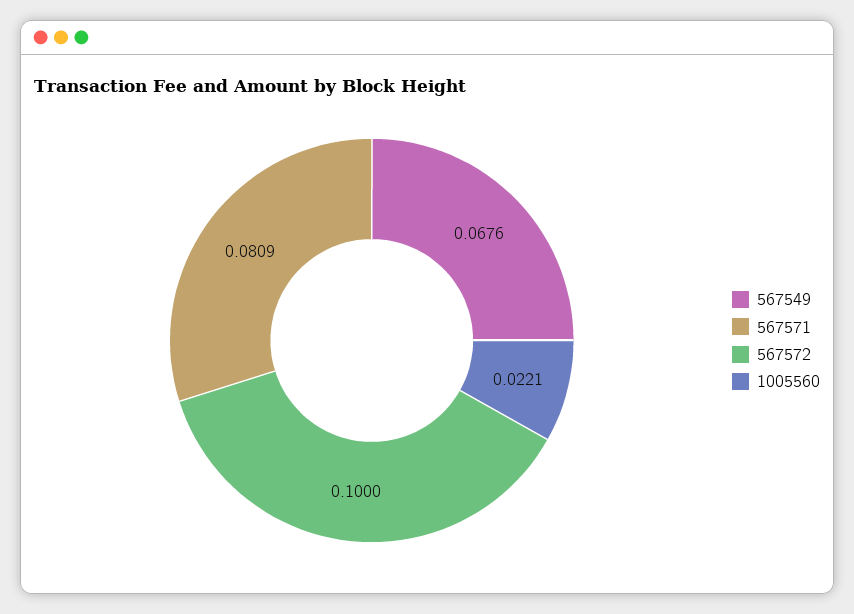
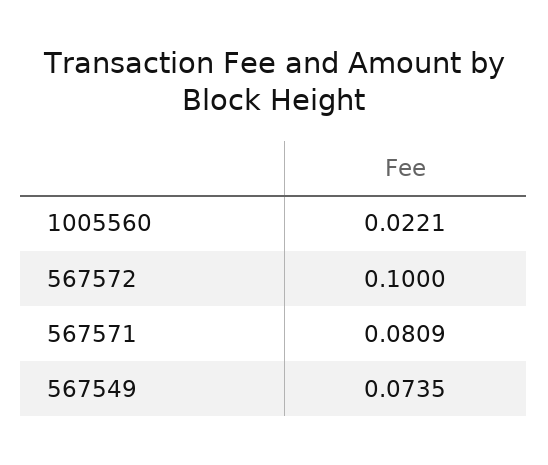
  {
-   "567549": 0.0676,
+   "567549": 0.0735,
    "567571": 0.0809,
    "567572": 0.1,
    "1005560": 0.0221
  }

